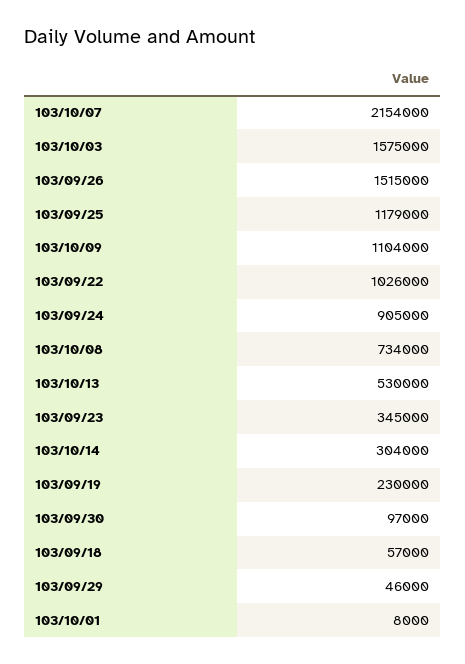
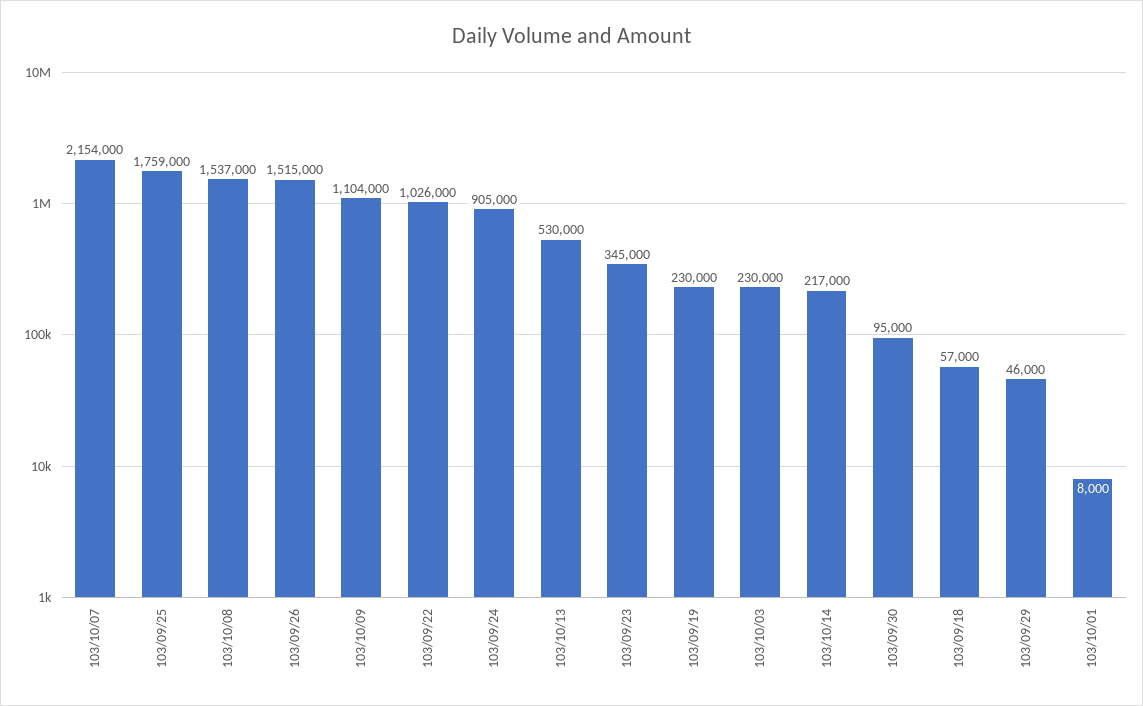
  {
    "103/10/07": 2154000,
-   "103/10/03": 1575000,
+   "103/10/03": 230000,
    "103/09/26": 1515000,
-   "103/09/25": 1179000,
+   "103/09/25": 1759000,
    "103/10/09": 1104000,
    "103/09/22": 1026000,
    "103/09/24": 905000,
-   "103/10/08": 734000,
+   "103/10/08": 1537000,
    "103/10/13": 530000,
    "103/09/23": 345000,
-   "103/10/14": 304000,
+   "103/10/14": 217000,
    "103/09/19": 230000,
-   "103/09/30": 97000,
+   "103/09/30": 95000,
    "103/09/18": 57000,
    "103/09/29": 46000,
    "103/10/01": 8000
  }

